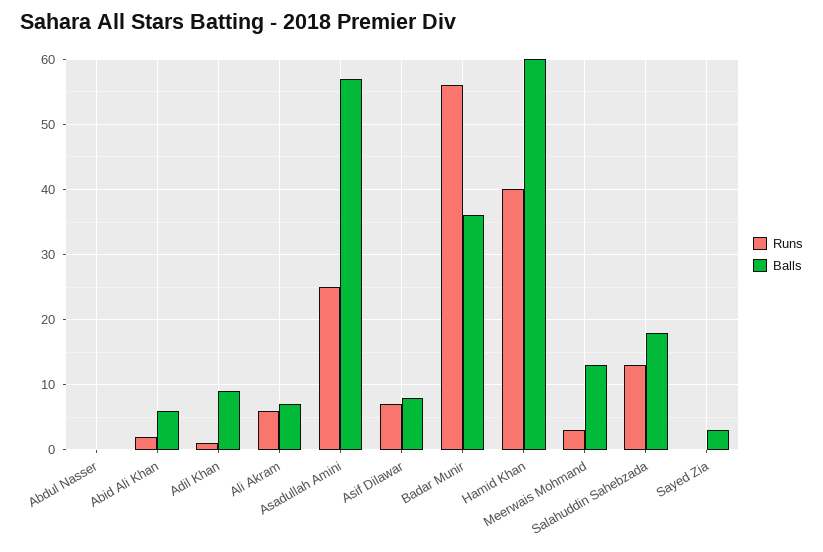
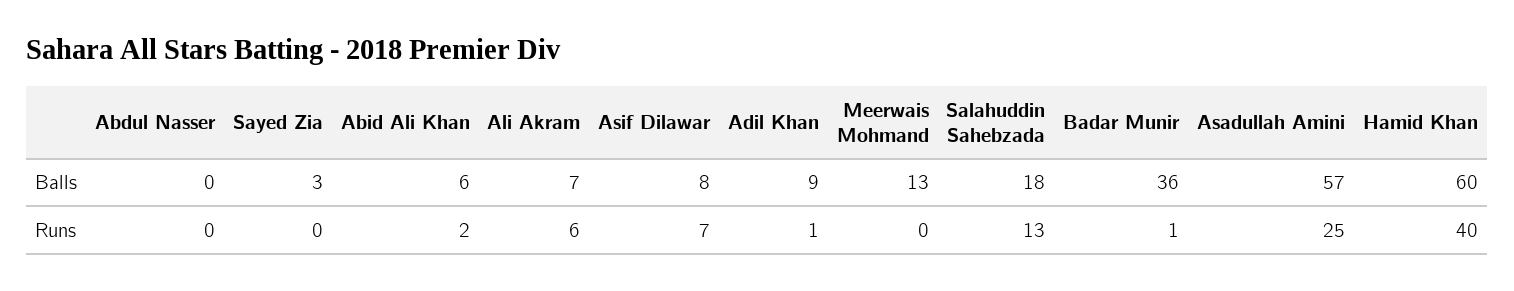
  {
    "Runs": {
      "Abdul Nasser": 0,
      "Abid Ali Khan": 2,
      "Adil Khan": 1,
      "Ali Akram": 6,
      "Asadullah Amini": 25,
      "Asif Dilawar": 7,
-     "Badar Munir": 56,
+     "Badar Munir": 1,
      "Hamid Khan": 40,
-     "Meerwais Mohmand": 3,
+     "Meerwais Mohmand": 0,
      "Salahuddin Sahebzada": 13,
      "Sayed Zia": 0
    },
    "Balls": {
      "Abdul Nasser": 0,
      "Abid Ali Khan": 6,
      "Adil Khan": 9,
      "Ali Akram": 7,
      "Asadullah Amini": 57,
      "Asif Dilawar": 8,
      "Badar Munir": 36,
      "Hamid Khan": 60,
      "Meerwais Mohmand": 13,
      "Salahuddin Sahebzada": 18,
      "Sayed Zia": 3
    }
  }

